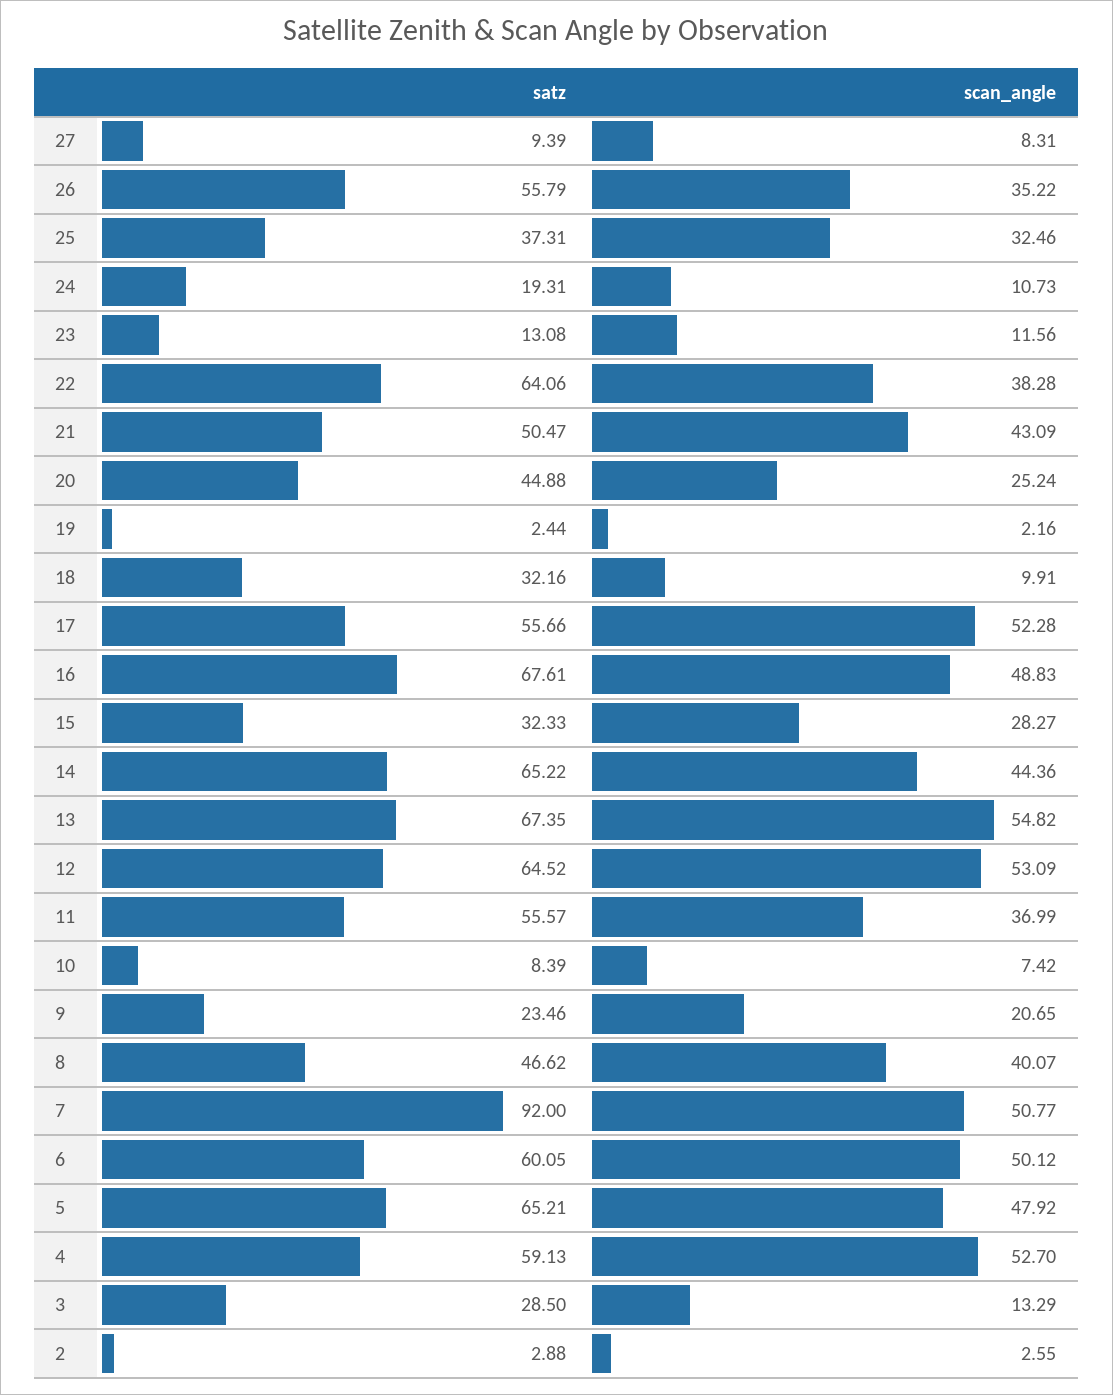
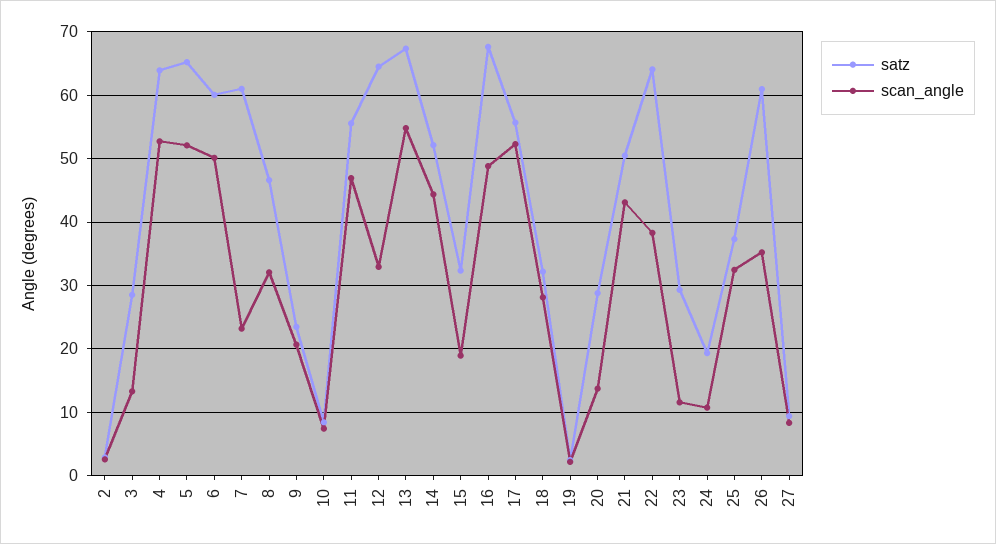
  {
    "satz": {
      "27": 9.39,
-     "26": 55.79,
+     "26": 61,
      "25": 37.31,
      "24": 19.31,
-     "23": 13.08,
+     "23": 29,
      "22": 64.06,
      "21": 50.47,
-     "20": 44.88,
+     "20": 29,
      "19": 2.44,
      "18": 32.16,
      "17": 55.66,
      "16": 67.61,
      "15": 32.33,
-     "14": 65.22,
+     "14": 52,
      "13": 67.35,
      "12": 64.52,
      "11": 55.57,
      "10": 8.39,
      "9": 23.46,
      "8": 46.62,
-     "7": 92,
+     "7": 61,
      "6": 60.05,
      "5": 65.21,
-     "4": 59.13,
+     "4": 64,
      "3": 28.5,
      "2": 2.88
    },
    "scan_angle": {
      "27": 8.31,
      "26": 35.22,
      "25": 32.46,
      "24": 10.73,
      "23": 11.56,
      "22": 38.28,
      "21": 43.09,
-     "20": 25.24,
+     "20": 14,
      "19": 2.16,
-     "18": 9.91,
+     "18": 28,
      "17": 52.28,
      "16": 48.83,
-     "15": 28.27,
+     "15": 19,
      "14": 44.36,
      "13": 54.82,
-     "12": 53.09,
+     "12": 33,
-     "11": 36.99,
+     "11": 47,
      "10": 7.42,
      "9": 20.65,
-     "8": 40.07,
+     "8": 32,
-     "7": 50.77,
+     "7": 23,
      "6": 50.12,
-     "5": 47.92,
+     "5": 52,
      "4": 52.7,
      "3": 13.29,
      "2": 2.55
    }
  }

